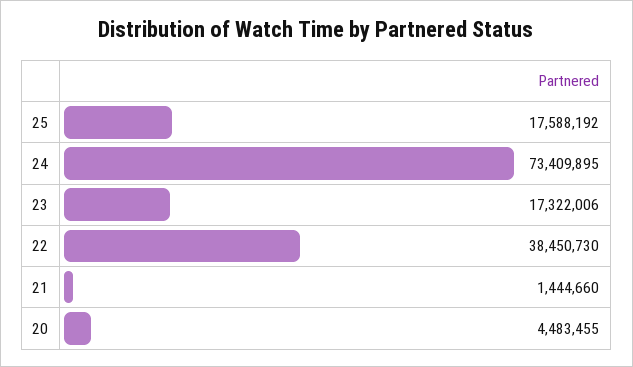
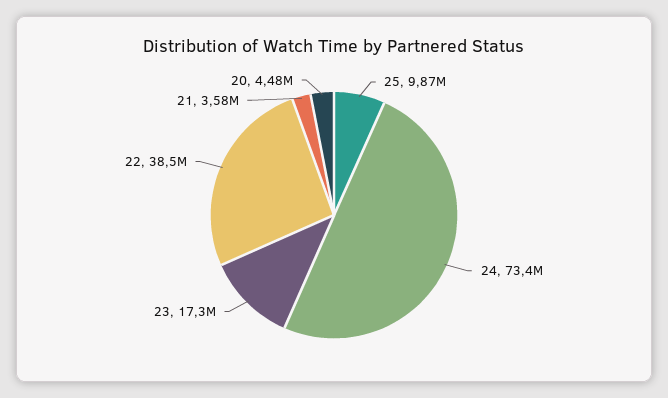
  {
-   "25": 17588192,
+   "25": 9870000,
    "24": 73409895,
    "23": 17322006,
    "22": 38450730,
-   "21": 1444660,
+   "21": 3580000,
    "20": 4483455
  }

